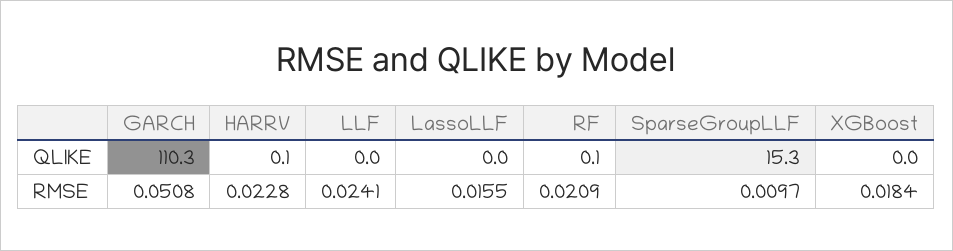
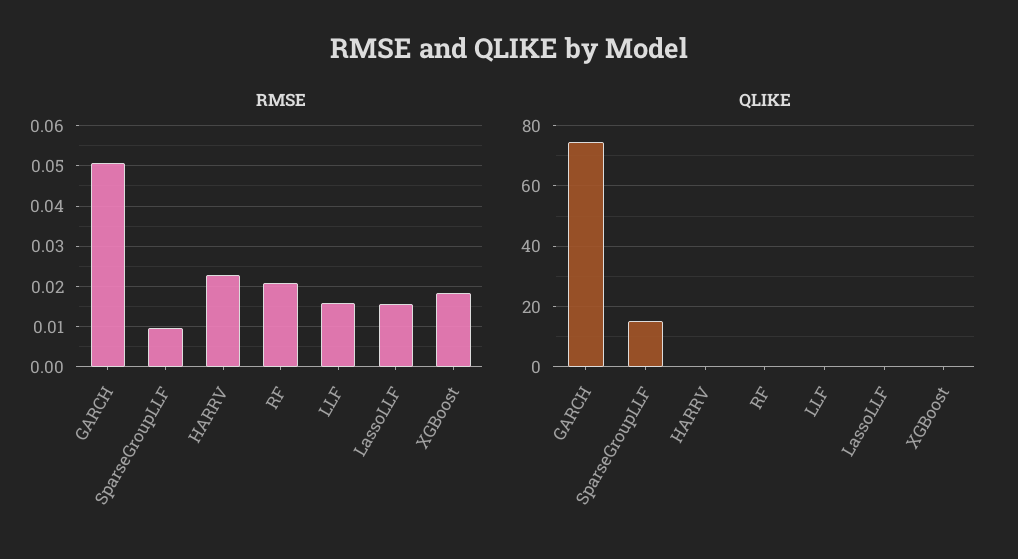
  {
    "QLIKE": {
-     "GARCH": 110.3,
+     "GARCH": 74,
      "HARRV": 0.1,
      "LLF": 0,
      "LassoLLF": 0,
      "RF": 0.1,
      "SparseGroupLLF": 15.3,
      "XGBoost": 0
    },
    "RMSE": {
      "GARCH": 0.0508,
      "HARRV": 0.0228,
-     "LLF": 0.0241,
+     "LLF": 0.016,
      "LassoLLF": 0.0155,
      "RF": 0.0209,
      "SparseGroupLLF": 0.0097,
      "XGBoost": 0.0184
    }
  }

